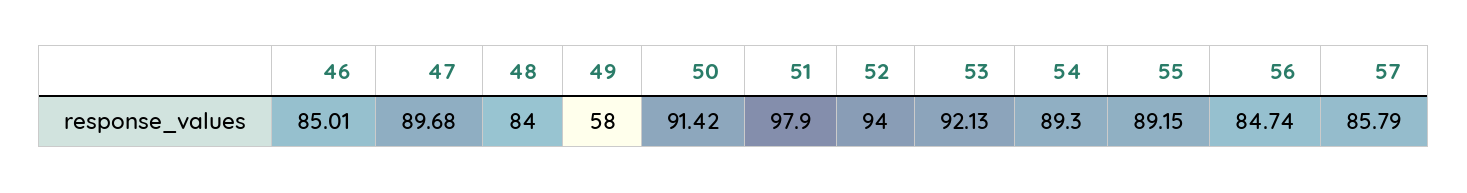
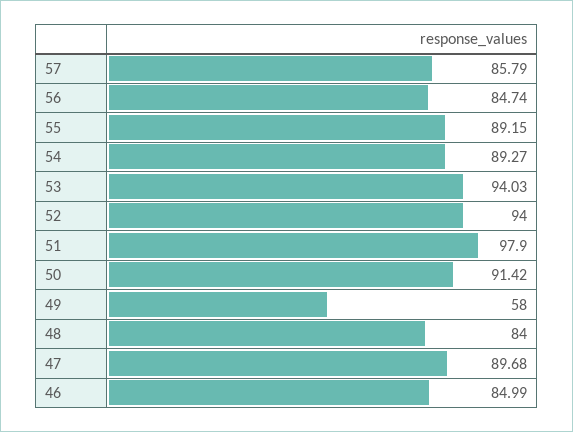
  {
-   "46": 85.01,
+   "46": 84.99,
    "47": 89.68,
    "48": 84,
    "49": 58,
    "50": 91.42,
    "51": 97.9,
    "52": 94,
-   "53": 92.13,
+   "53": 94.03,
-   "54": 89.3,
+   "54": 89.27,
    "55": 89.15,
    "56": 84.74,
    "57": 85.79
  }

